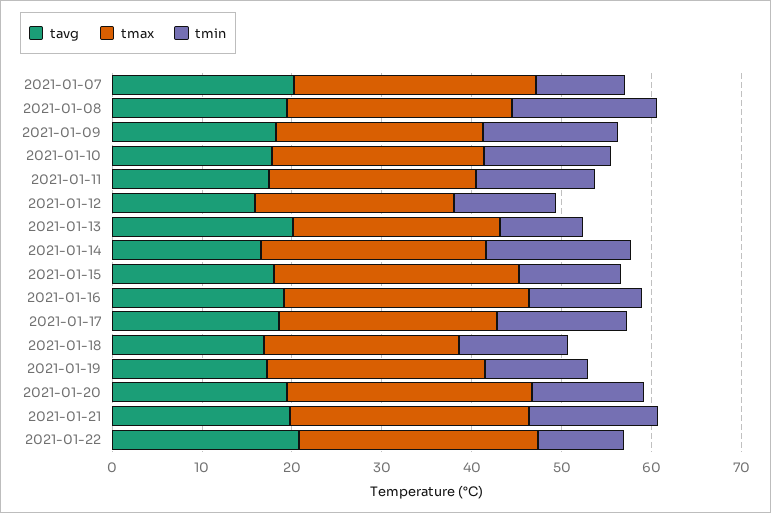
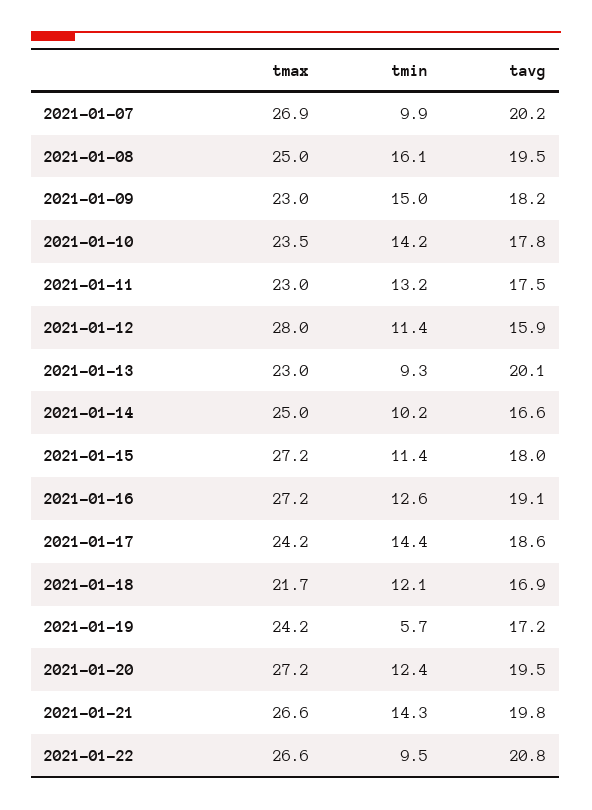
  {
    "tavg": {
      "2021-01-07": 20.2,
      "2021-01-08": 19.5,
      "2021-01-09": 18.2,
      "2021-01-10": 17.8,
      "2021-01-11": 17.5,
      "2021-01-12": 15.9,
      "2021-01-13": 20.1,
      "2021-01-14": 16.6,
      "2021-01-15": 18,
      "2021-01-16": 19.1,
      "2021-01-17": 18.6,
      "2021-01-18": 16.9,
      "2021-01-19": 17.2,
      "2021-01-20": 19.5,
      "2021-01-21": 19.8,
      "2021-01-22": 20.8
    },
    "tmax": {
      "2021-01-07": 26.9,
      "2021-01-08": 25,
      "2021-01-09": 23,
      "2021-01-10": 23.5,
      "2021-01-11": 23,
-     "2021-01-12": 22,
+     "2021-01-12": 28,
      "2021-01-13": 23,
      "2021-01-14": 25,
      "2021-01-15": 27.2,
      "2021-01-16": 27.2,
      "2021-01-17": 24.2,
      "2021-01-18": 21.7,
      "2021-01-19": 24.2,
      "2021-01-20": 27.2,
      "2021-01-21": 26.6,
      "2021-01-22": 26.6
    },
    "tmin": {
      "2021-01-07": 9.9,
      "2021-01-08": 16.1,
      "2021-01-09": 15,
      "2021-01-10": 14.2,
      "2021-01-11": 13.2,
      "2021-01-12": 11.4,
      "2021-01-13": 9.3,
-     "2021-01-14": 16,
+     "2021-01-14": 10.2,
      "2021-01-15": 11.4,
      "2021-01-16": 12.6,
      "2021-01-17": 14.4,
      "2021-01-18": 12.1,
-     "2021-01-19": 12,
+     "2021-01-19": 5.7,
      "2021-01-20": 12.4,
      "2021-01-21": 14.3,
      "2021-01-22": 9.5
    }
  }

